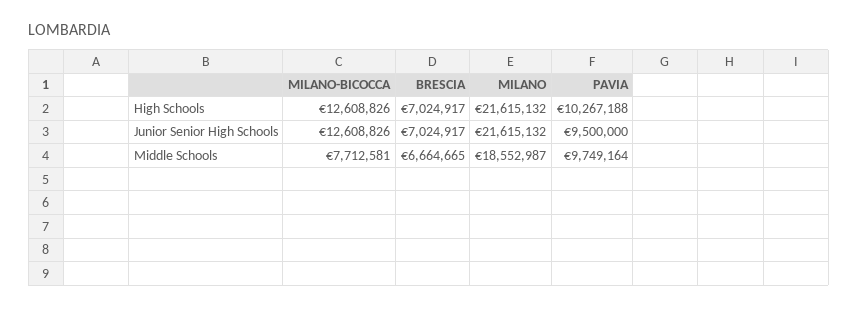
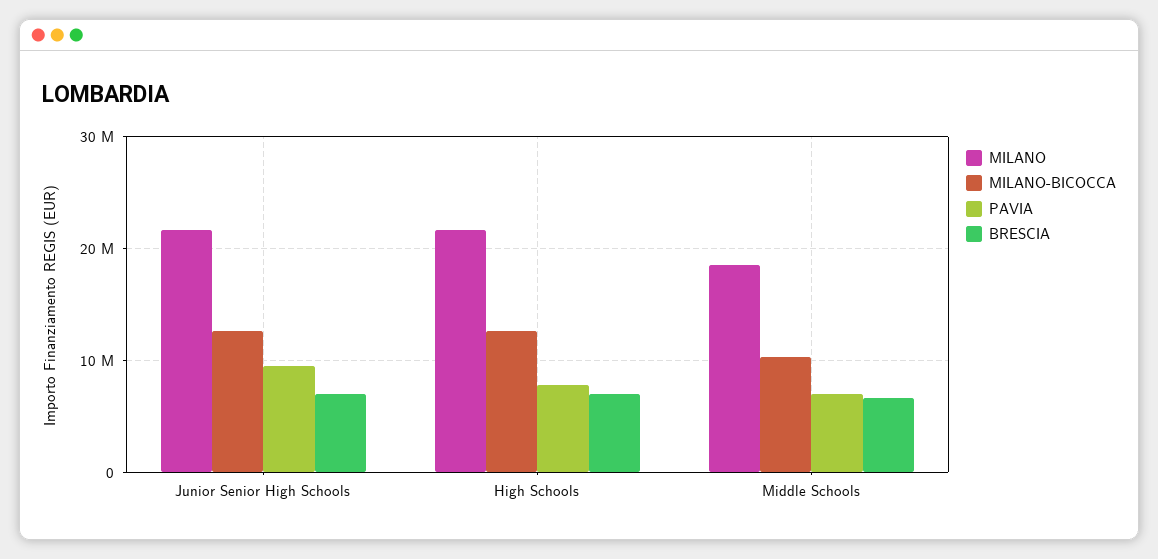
  {
    "MILANO-BICOCCA": {
      "High Schools": 12608826,
      "Junior Senior High Schools": 12608826,
-     "Middle Schools": 7712581
+     "Middle Schools": 10000000
    },
    "BRESCIA": {
      "High Schools": 7024917,
      "Junior Senior High Schools": 7024917,
      "Middle Schools": 6664665
    },
    "MILANO": {
      "High Schools": 21615132,
      "Junior Senior High Schools": 21615132,
      "Middle Schools": 18552987
    },
    "PAVIA": {
-     "High Schools": 10267188,
+     "High Schools": 8000000,
      "Junior Senior High Schools": 9500000,
-     "Middle Schools": 9749164
+     "Middle Schools": 7000000
    }
  }

